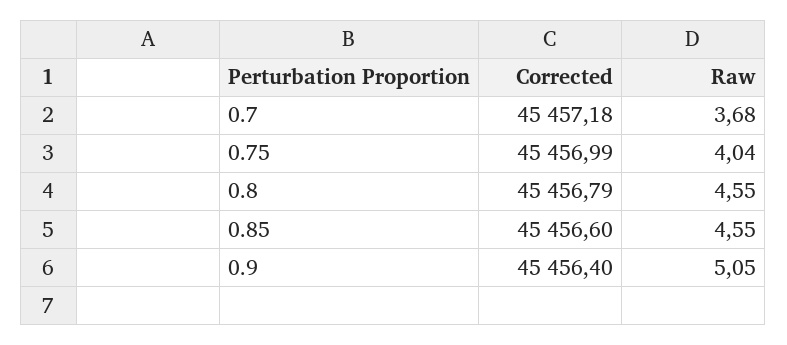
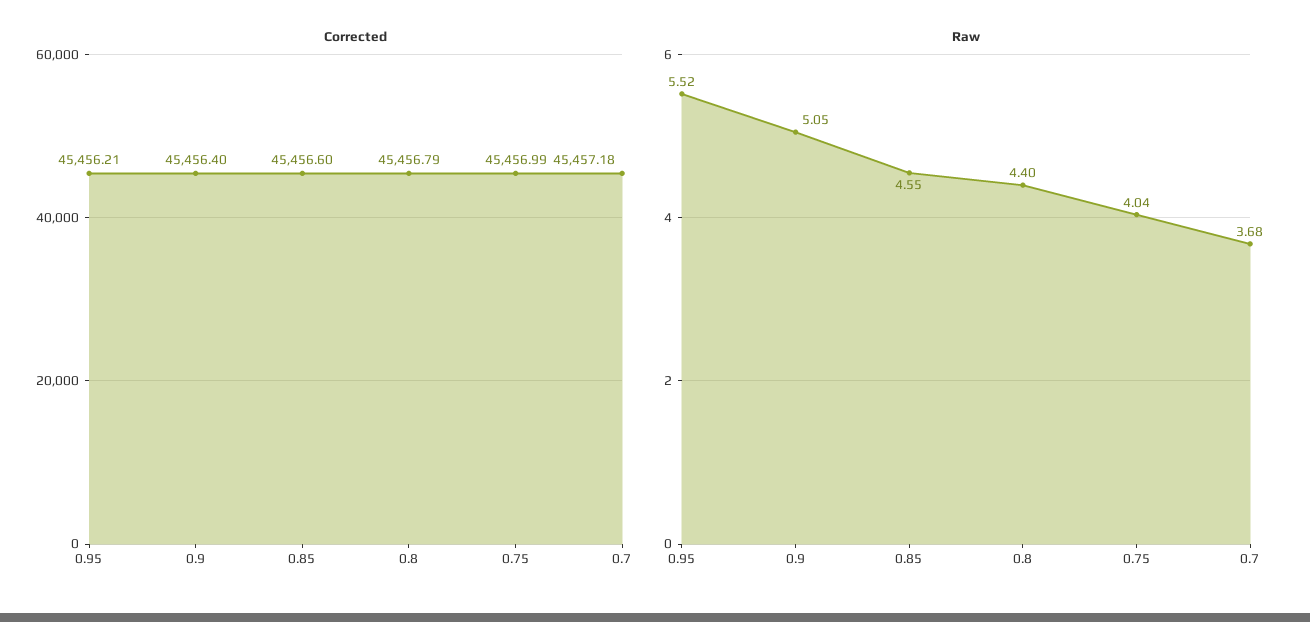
  {
    "Corrected": {
      "0.7": 45457.18,
      "0.75": 45456.99,
      "0.8": 45456.79,
      "0.85": 45456.6,
-     "0.9": 45456.4
+     "0.9": 45456.4,
+     "0.95": 45456.21
    },
    "Raw": {
      "0.7": 3.68,
      "0.75": 4.04,
-     "0.8": 4.55,
+     "0.8": 4.4,
      "0.85": 4.55,
-     "0.9": 5.05
+     "0.9": 5.05,
+     "0.95": 5.52
    }
  }

